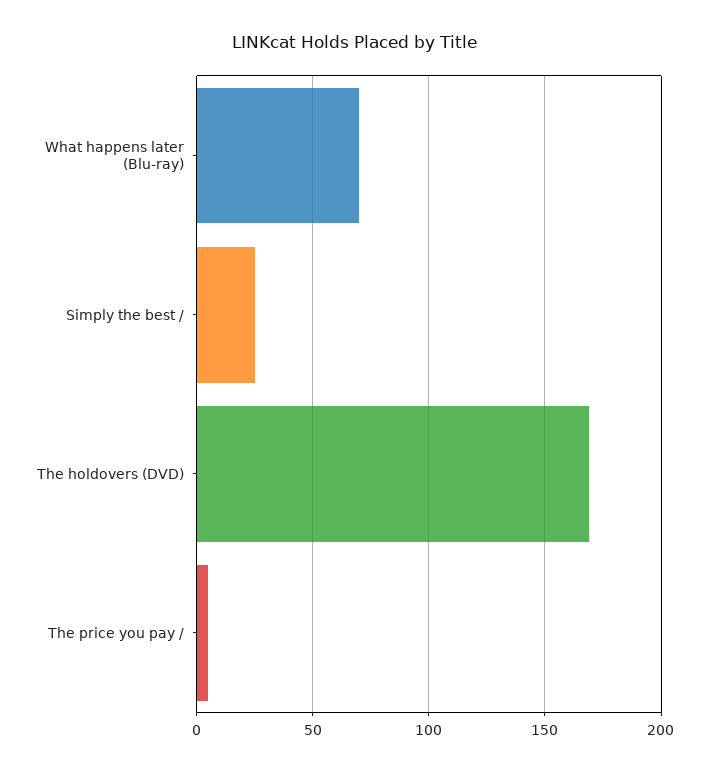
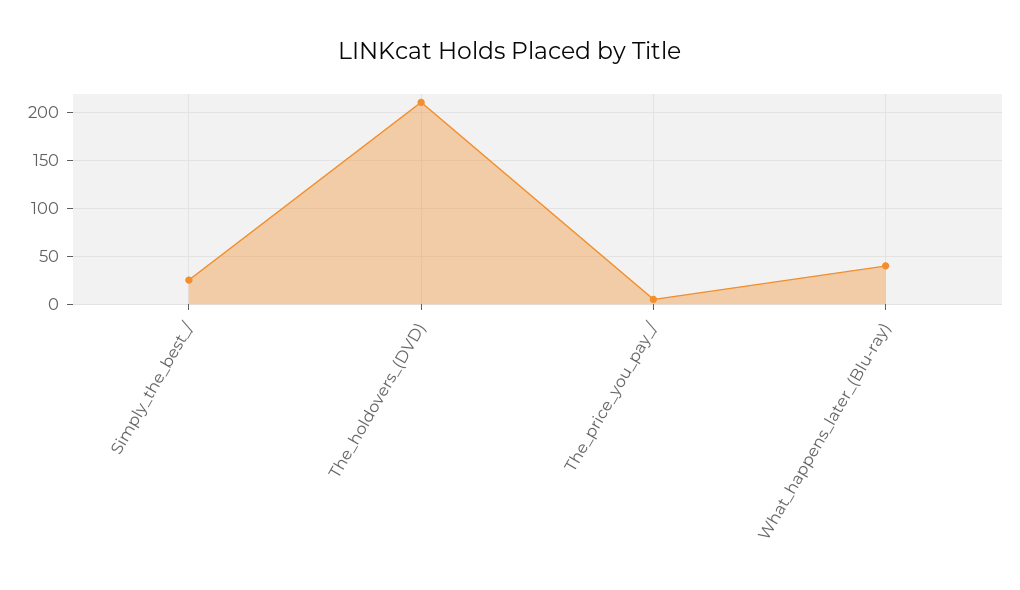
  {
-   "What happens later (Blu-ray)": 70,
+   "What happens later (Blu-ray)": 40,
    "Simply the best /": 25,
-   "The holdovers (DVD)": 170,
+   "The holdovers (DVD)": 210,
    "The price you pay /": 5
  }

